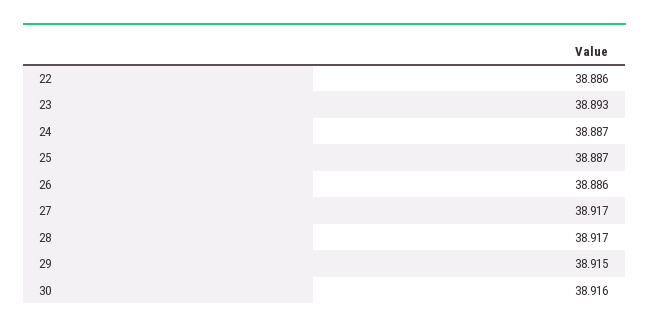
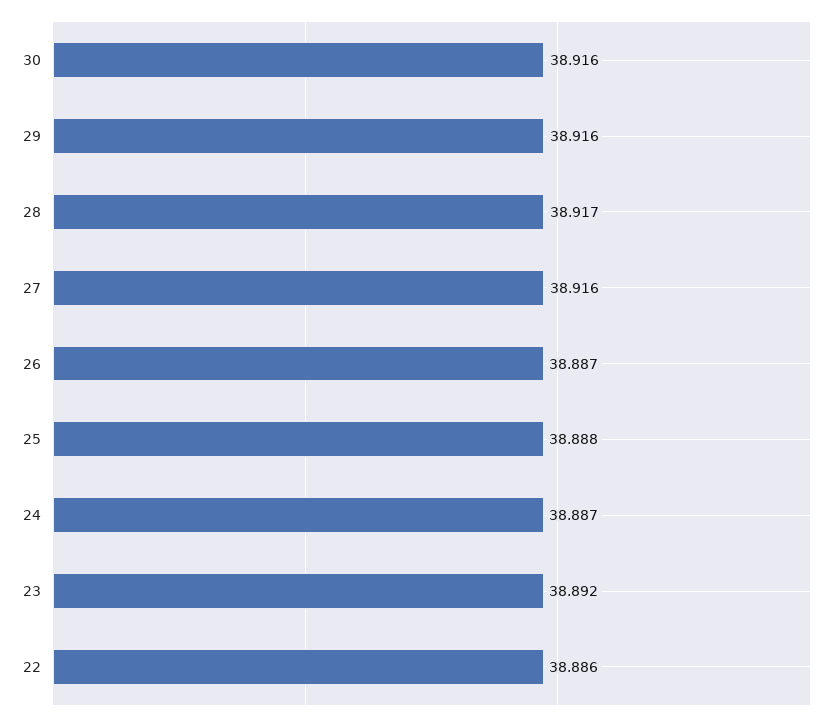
  {
    "22": 38.886,
-   "23": 38.893,
+   "23": 38.892,
    "24": 38.887,
-   "25": 38.887,
+   "25": 38.888,
-   "26": 38.886,
+   "26": 38.887,
-   "27": 38.917,
+   "27": 38.916,
    "28": 38.917,
-   "29": 38.915,
+   "29": 38.916,
    "30": 38.916
  }

